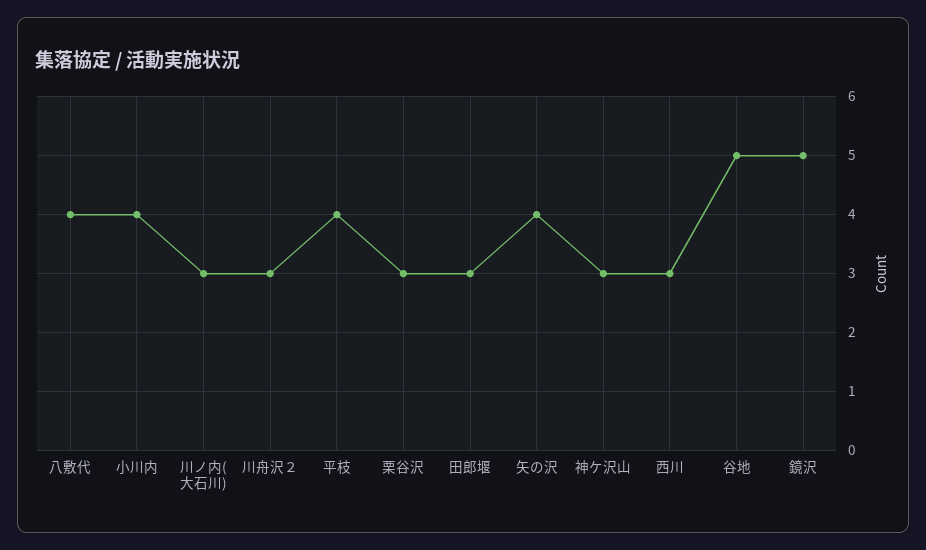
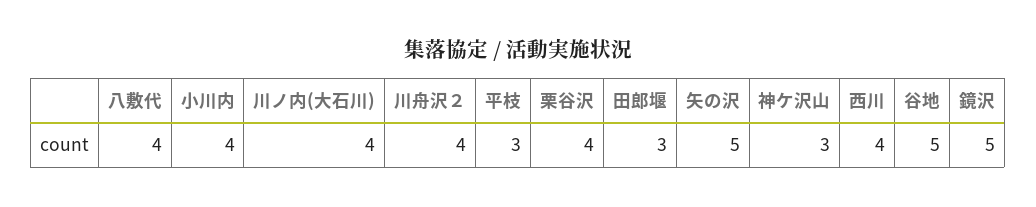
  {
    "八敷代": 4,
    "小川内": 4,
-   "川ノ内(大石川)": 3,
+   "川ノ内(大石川)": 4,
-   "川舟沢２": 3,
+   "川舟沢２": 4,
-   "平枝": 4,
+   "平枝": 3,
-   "栗谷沢": 3,
+   "栗谷沢": 4,
    "田郎堰": 3,
-   "矢の沢": 4,
+   "矢の沢": 5,
    "神ケ沢山": 3,
-   "西川": 3,
+   "西川": 4,
    "谷地": 5,
    "鏡沢": 5
  }

